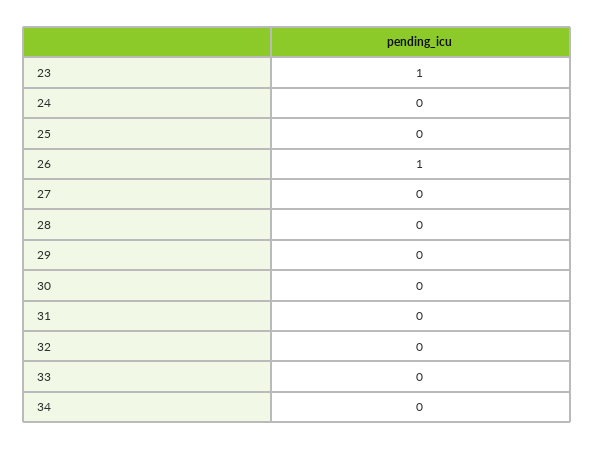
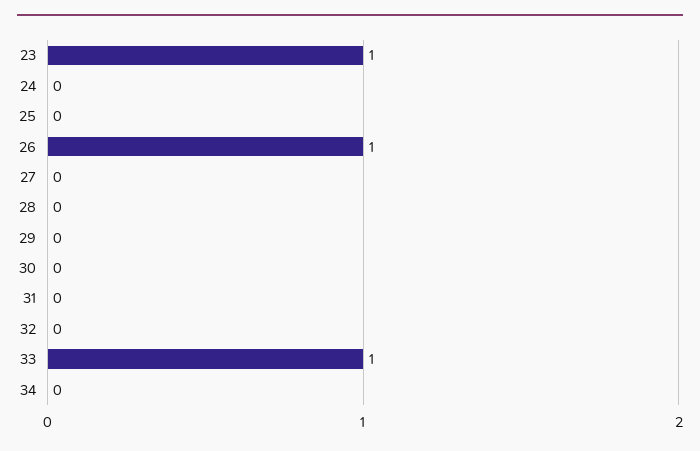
  {
    "23": 1,
    "24": 0,
    "25": 0,
    "26": 1,
    "27": 0,
    "28": 0,
    "29": 0,
    "30": 0,
    "31": 0,
    "32": 0,
-   "33": 0,
+   "33": 1,
    "34": 0
  }

